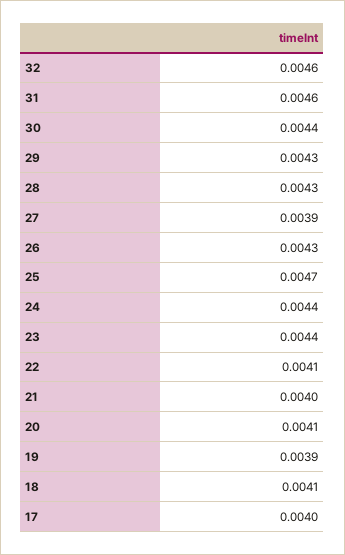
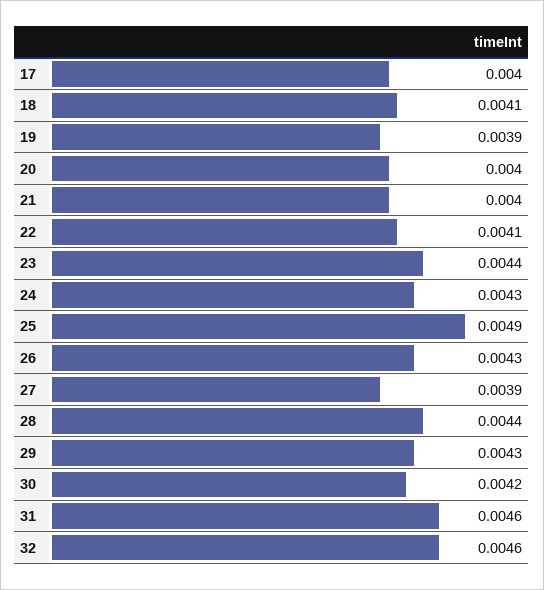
  {
    "32": 0.0046,
    "31": 0.0046,
-   "30": 0.0044,
+   "30": 0.0042,
    "29": 0.0043,
-   "28": 0.0043,
+   "28": 0.0044,
    "27": 0.0039,
    "26": 0.0043,
-   "25": 0.0047,
+   "25": 0.0049,
-   "24": 0.0044,
+   "24": 0.0043,
    "23": 0.0044,
    "22": 0.0041,
    "21": 0.004,
-   "20": 0.0041,
+   "20": 0.004,
    "19": 0.0039,
    "18": 0.0041,
    "17": 0.004
  }

